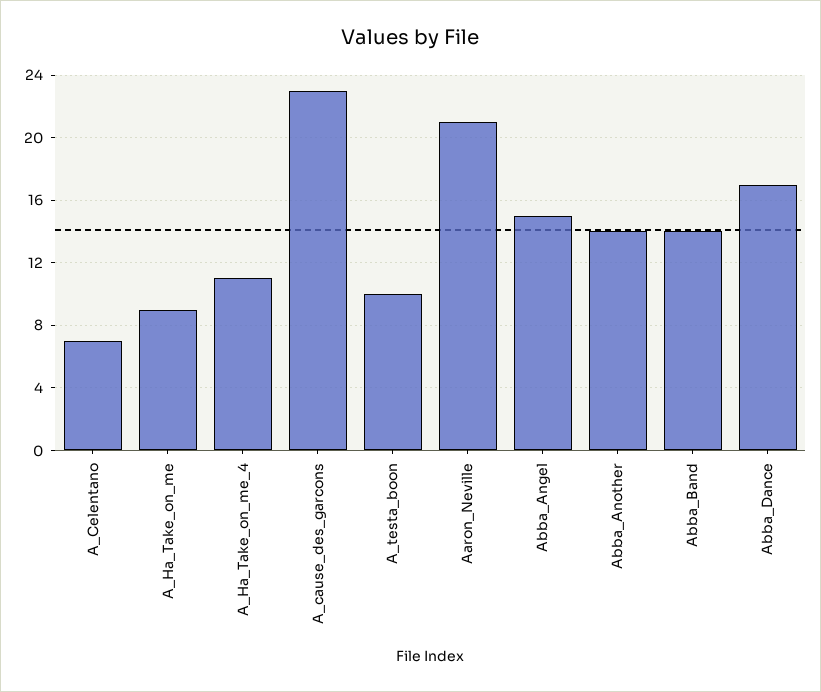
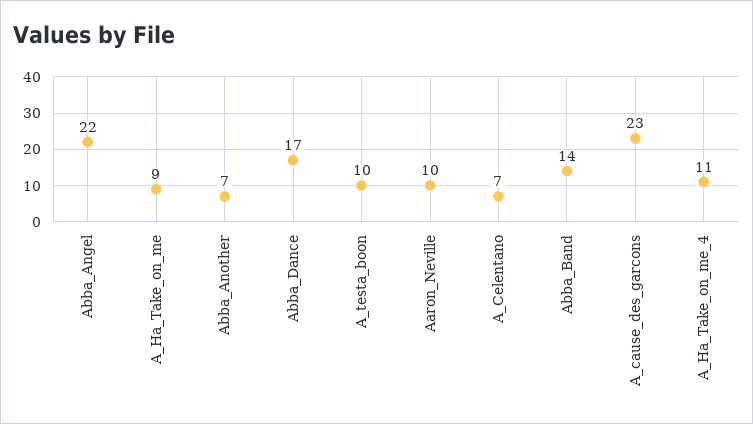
  {
    "A_Celentano": 7,
    "A_Ha_Take_on_me": 9,
    "A_Ha_Take_on_me_4": 11,
    "A_cause_des_garcons": 23,
    "A_testa_boon": 10,
-   "Aaron_Neville": 21,
+   "Aaron_Neville": 10,
-   "Abba_Angel": 15,
+   "Abba_Angel": 22,
-   "Abba_Another": 14,
+   "Abba_Another": 7,
    "Abba_Band": 14,
    "Abba_Dance": 17
  }

